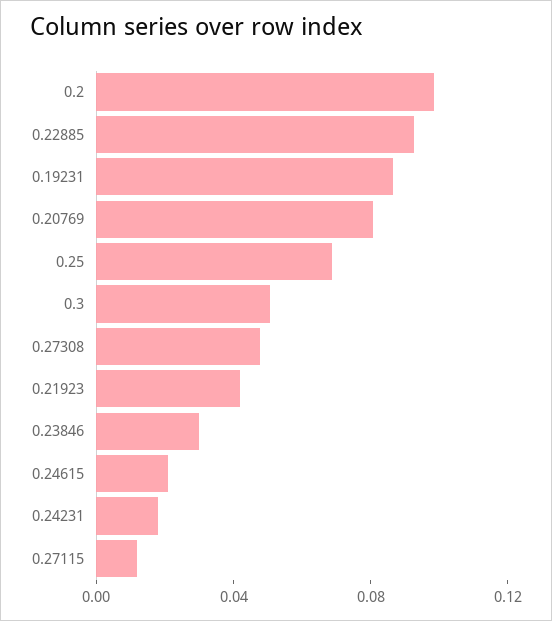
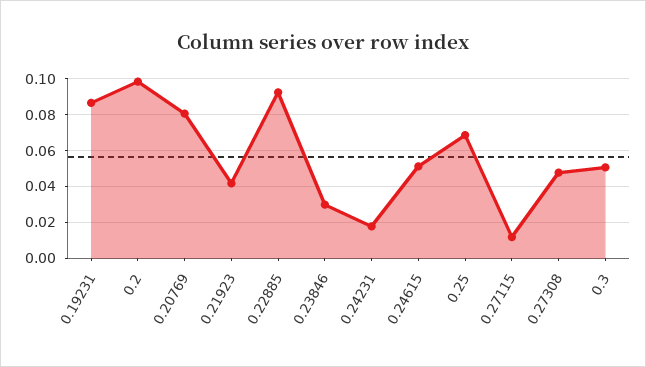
  {
    "0.2": 0.1,
    "0.22885": 0.095,
    "0.19231": 0.085,
    "0.20769": 0.08,
    "0.25": 0.07,
    "0.3": 0.05,
    "0.27308": 0.05,
    "0.21923": 0.04,
    "0.23846": 0.03,
-   "0.24615": 0.02,
+   "0.24615": 0.05,
    "0.24231": 0.02,
    "0.27115": 0.01
  }

